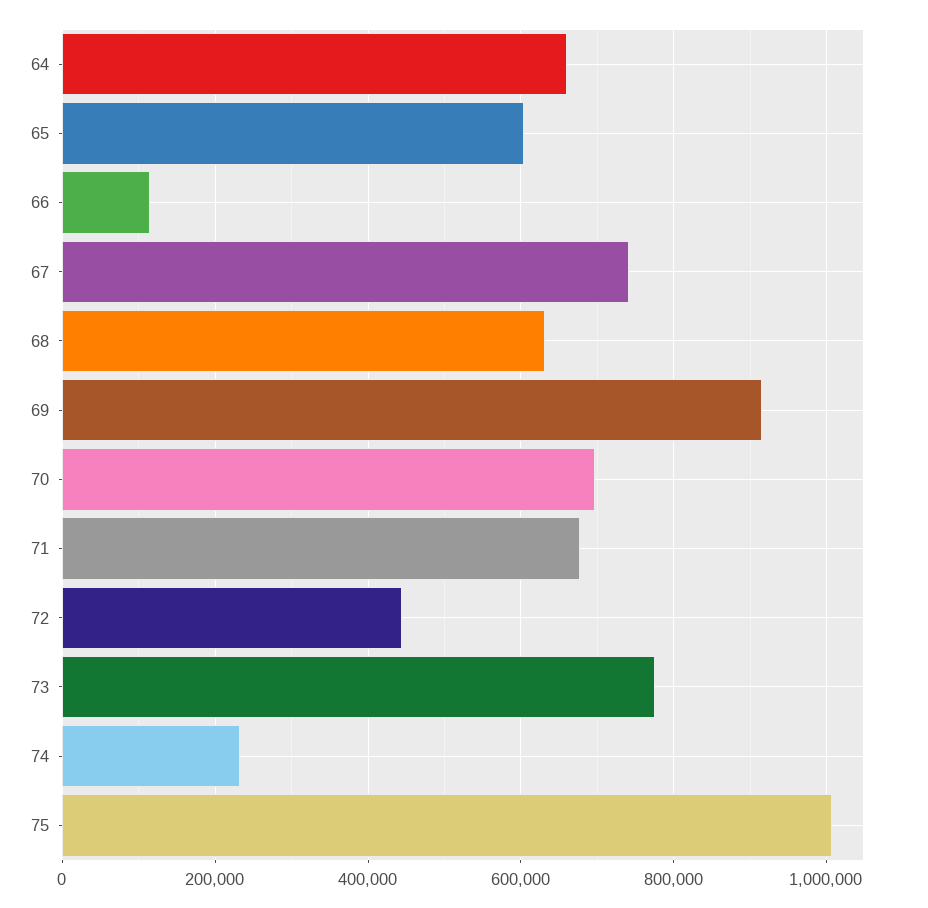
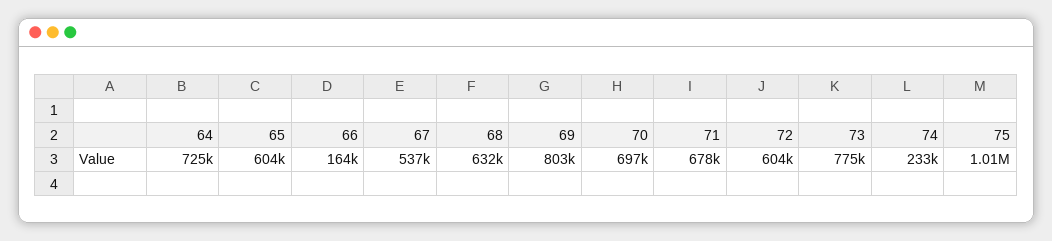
  {
-   "64": 660000,
+   "64": 725000,
    "65": 604000,
-   "66": 120000,
+   "66": 164000,
-   "67": 740000,
+   "67": 537000,
    "68": 632000,
-   "69": 920000,
+   "69": 803000,
    "70": 697000,
    "71": 678000,
-   "72": 440000,
+   "72": 604000,
    "73": 775000,
    "74": 233000,
    "75": 1010000
  }

